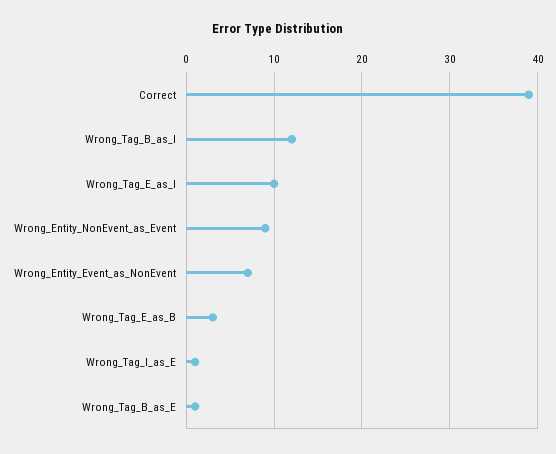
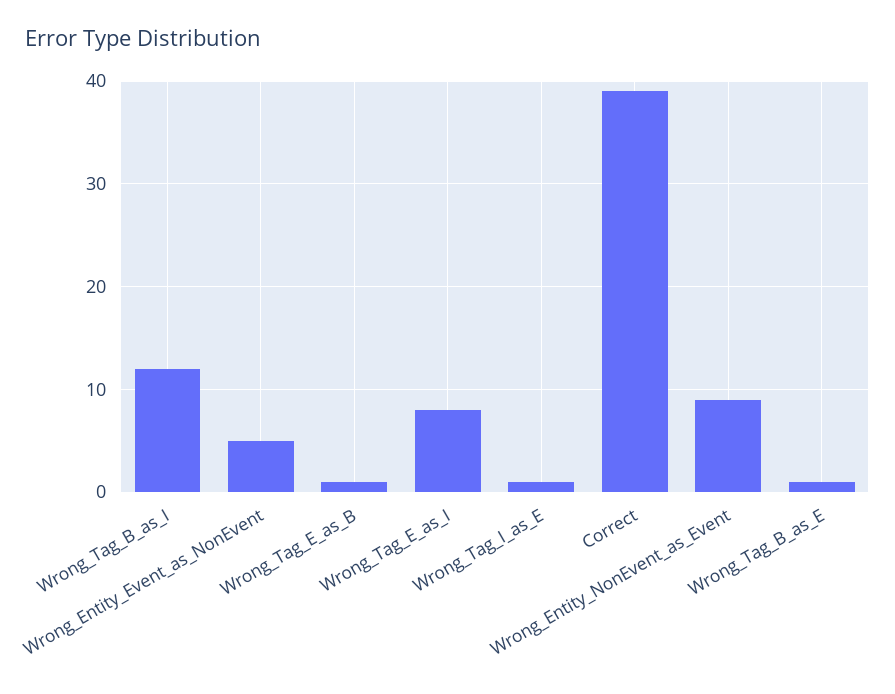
  {
    "Correct": 39,
    "Wrong_Tag_B_as_I": 12,
-   "Wrong_Tag_E_as_I": 10,
+   "Wrong_Tag_E_as_I": 8,
    "Wrong_Entity_NonEvent_as_Event": 9,
-   "Wrong_Entity_Event_as_NonEvent": 7,
+   "Wrong_Entity_Event_as_NonEvent": 5,
-   "Wrong_Tag_E_as_B": 3,
+   "Wrong_Tag_E_as_B": 1,
    "Wrong_Tag_I_as_E": 1,
    "Wrong_Tag_B_as_E": 1
  }

